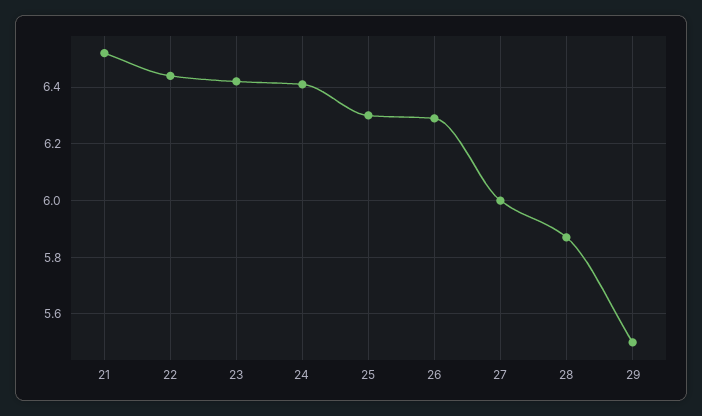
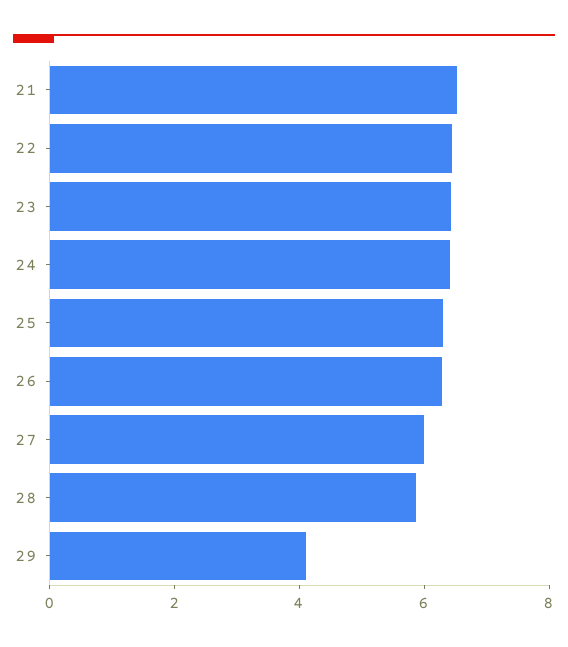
  {
    "21": 6.5,
    "22": 6.45,
    "23": 6.4,
    "24": 6.4,
    "25": 6.3,
    "26": 6.3,
    "27": 6,
    "28": 5.85,
-   "29": 5.5
+   "29": 4
  }

